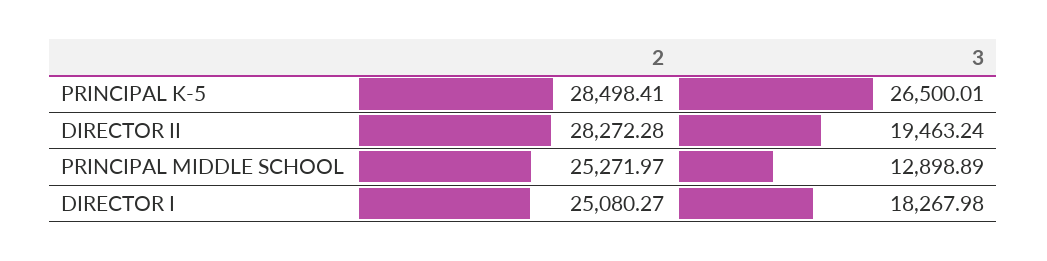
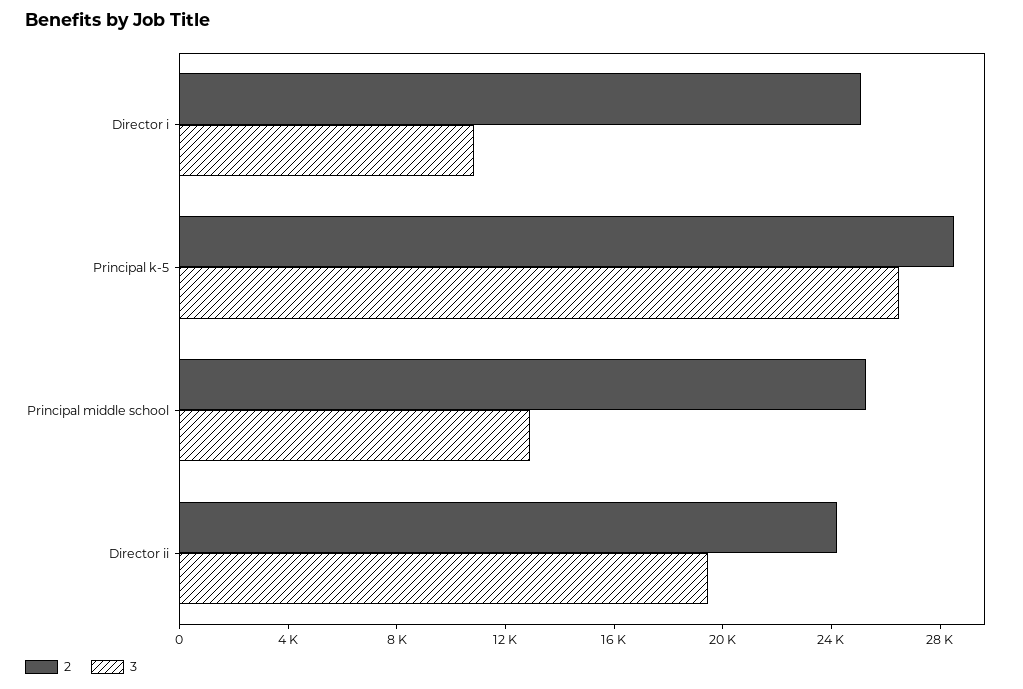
  {
    "2": {
      "PRINCIPAL K-5": 28498.41,
-     "DIRECTOR II": 28272.28,
+     "DIRECTOR II": 24000,
      "PRINCIPAL MIDDLE SCHOOL": 25271.97,
      "DIRECTOR I": 25080.27
    },
    "3": {
      "PRINCIPAL K-5": 26500.01,
      "DIRECTOR II": 19463.24,
      "PRINCIPAL MIDDLE SCHOOL": 12898.89,
-     "DIRECTOR I": 18267.98
+     "DIRECTOR I": 11000
    }
  }

